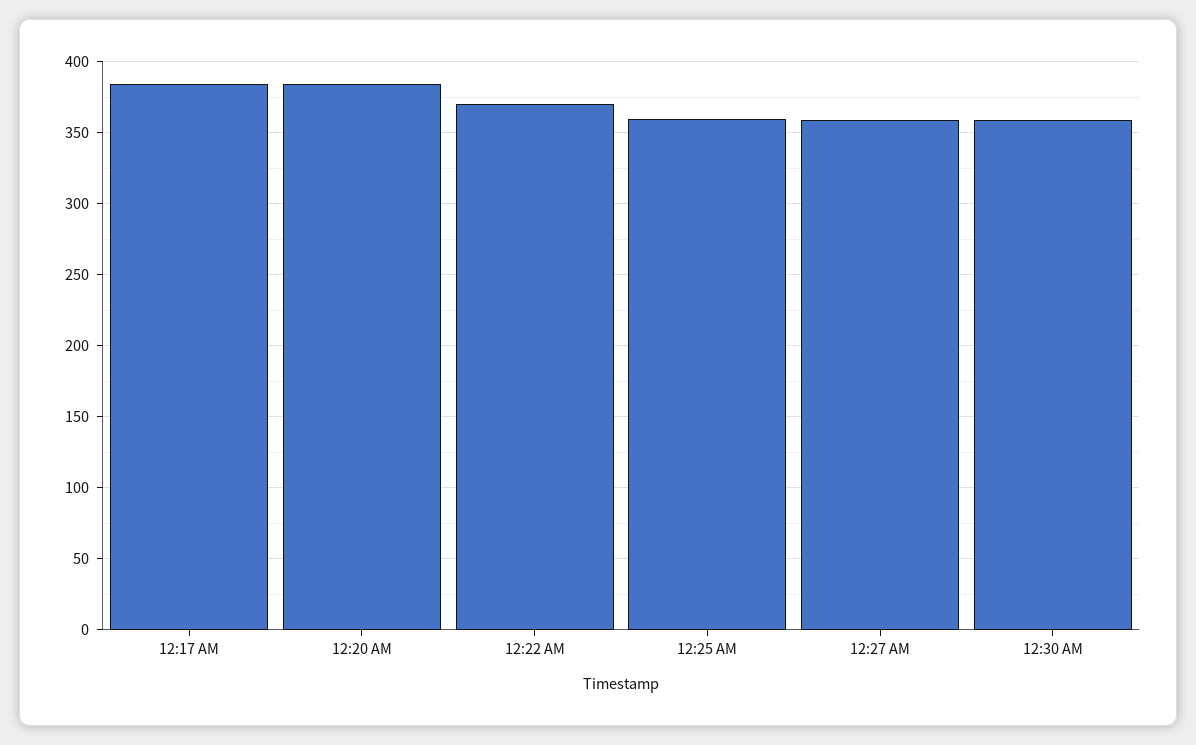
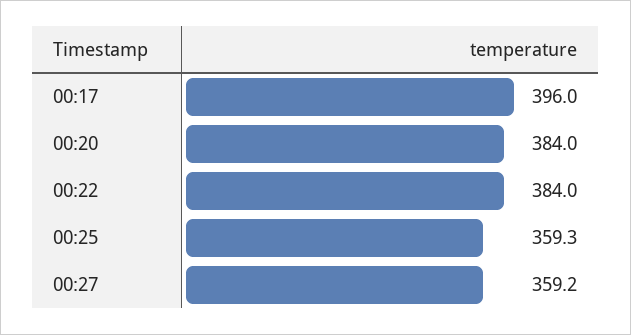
  {
-   "12:17 AM": 385,
+   "12:17 AM": 396,
    "12:20 AM": 384,
-   "12:22 AM": 370,
+   "12:22 AM": 384,
    "12:25 AM": 359.3,
-   "12:27 AM": 359.2,
+   "12:27 AM": 359.2
-   "12:30 AM": 360
  }

